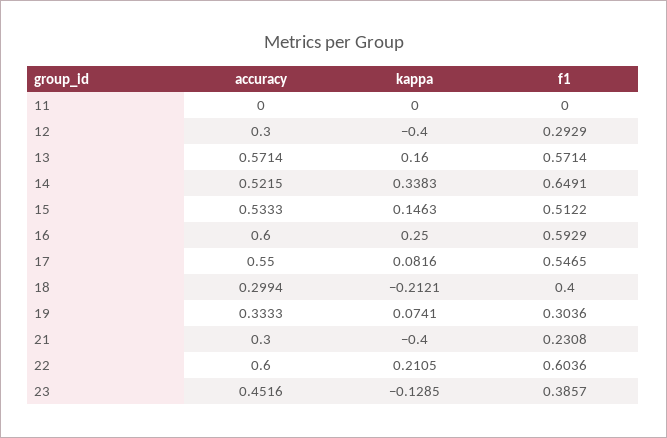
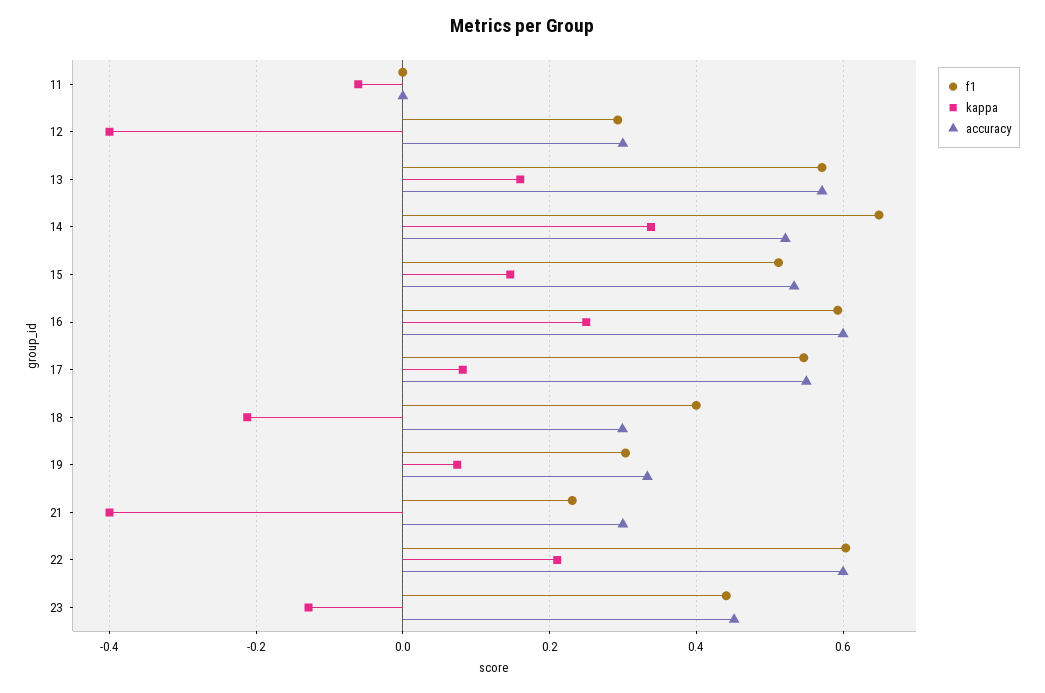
  {
    "accuracy": {
      "11": 0,
      "12": 0.3,
      "13": 0.5714,
      "14": 0.5215,
      "15": 0.5333,
      "16": 0.6,
      "17": 0.55,
      "18": 0.2994,
      "19": 0.3333,
      "21": 0.3,
      "22": 0.6,
      "23": 0.4516
    },
    "kappa": {
-     "11": 0,
+     "11": -0.06,
      "12": -0.4,
      "13": 0.16,
      "14": 0.3383,
      "15": 0.1463,
      "16": 0.25,
      "17": 0.0816,
      "18": -0.2121,
      "19": 0.0741,
      "21": -0.4,
      "22": 0.2105,
      "23": -0.1285
    },
    "f1": {
      "11": 0,
      "12": 0.2929,
      "13": 0.5714,
      "14": 0.6491,
      "15": 0.5122,
      "16": 0.5929,
      "17": 0.5465,
      "18": 0.4,
      "19": 0.3036,
      "21": 0.2308,
      "22": 0.6036,
-     "23": 0.3857
+     "23": 0.44
    }
  }

